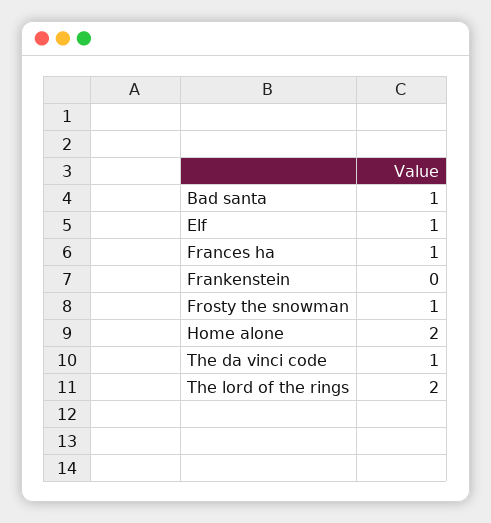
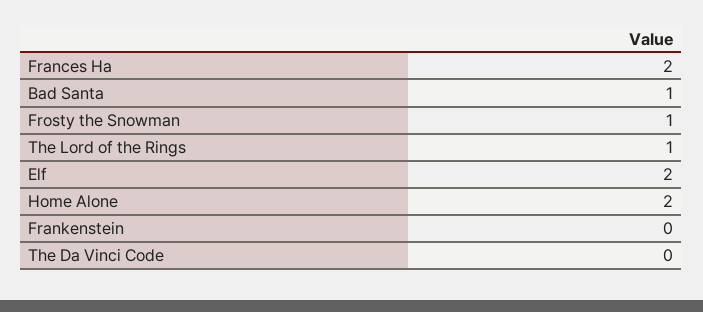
  {
    "Bad santa": 1,
-   "Elf": 1,
+   "Elf": 2,
-   "Frances ha": 1,
+   "Frances ha": 2,
    "Frankenstein": 0,
    "Frosty the snowman": 1,
    "Home alone": 2,
-   "The da vinci code": 1,
+   "The da vinci code": 0,
-   "The lord of the rings": 2
+   "The lord of the rings": 1
  }

